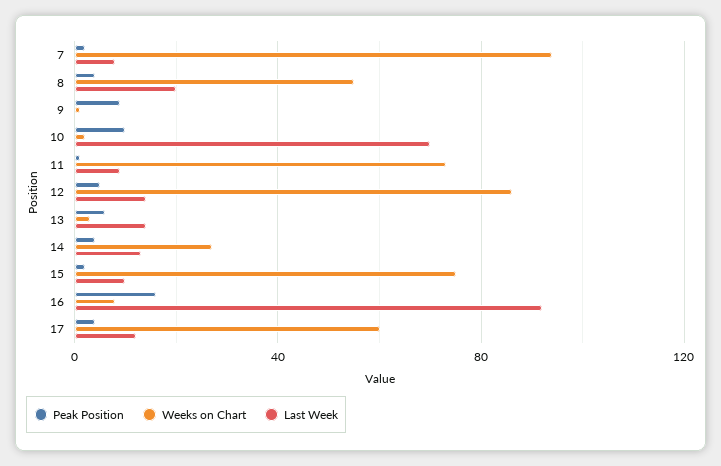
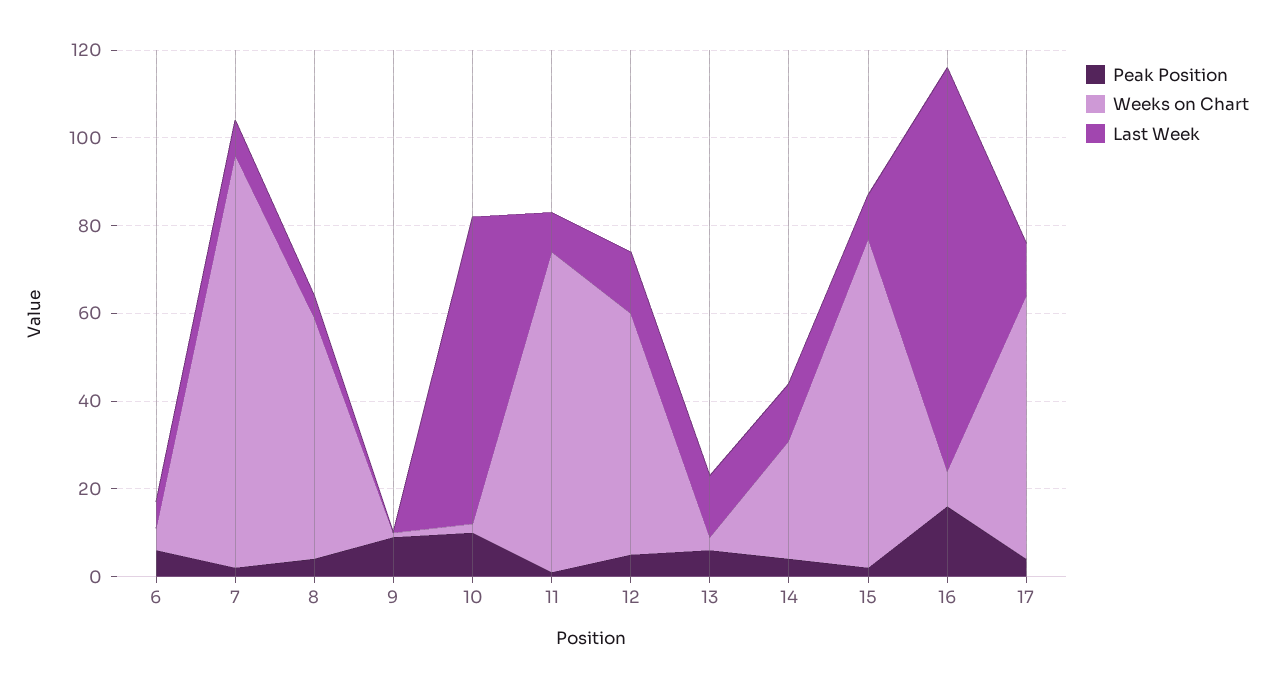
  {
    "Peak Position": {
      "7": 0,
      "8": 5,
      "9": 10,
      "10": 10,
      "11": 0,
      "12": 5,
      "13": 5,
      "14": 5,
      "15": 0,
      "16": 15,
-     "17": 5
+     "17": 5,
+     "6": 5
    },
    "Weeks on Chart": {
      "7": 95,
      "8": 55,
      "9": 0,
      "10": 0,
      "11": 75,
-     "12": 85,
+     "12": 55,
      "13": 5,
      "14": 25,
      "15": 75,
      "16": 10,
-     "17": 60
+     "17": 60,
+     "6": 5
    },
    "Last Week": {
      "7": 10,
-     "8": 20,
+     "8": 5,
      "9": 0,
      "10": 70,
      "11": 10,
      "12": 15,
      "13": 15,
      "14": 15,
      "15": 10,
      "16": 90,
-     "17": 10
+     "17": 10,
+     "6": 5
    }
  }

